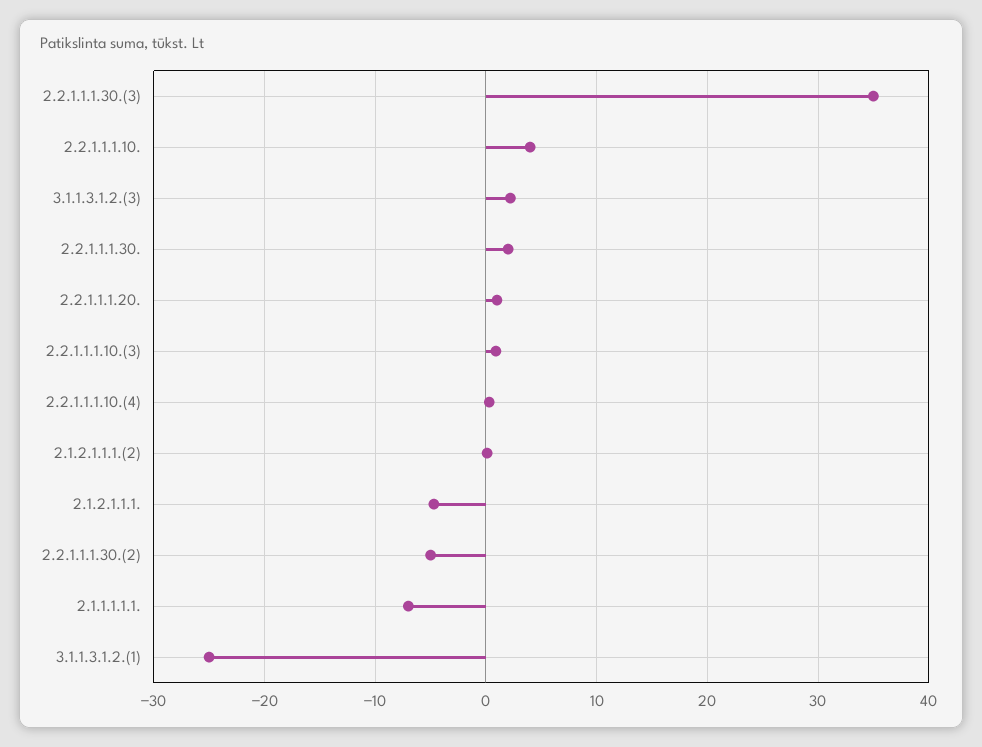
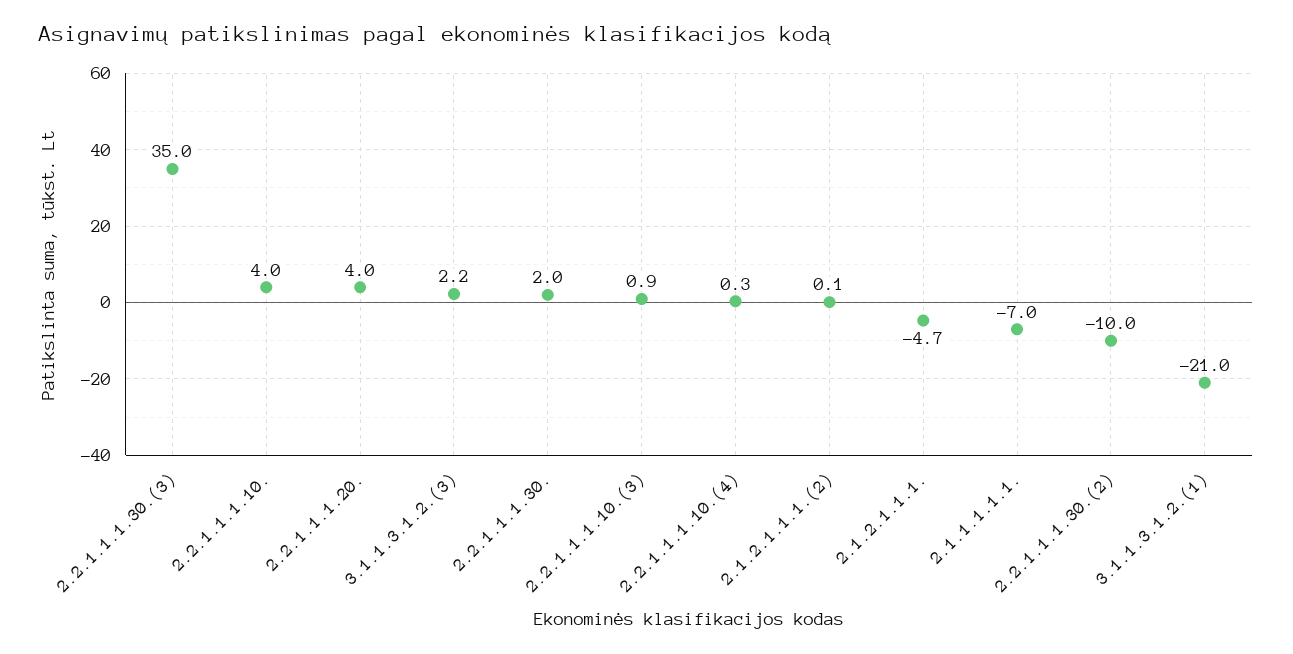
  {
    "2.2.1.1.1.30.(3)": 35,
    "2.2.1.1.1.10.": 4,
    "3.1.1.3.1.2.(3)": 2.2,
    "2.2.1.1.1.30.": 2,
-   "2.2.1.1.1.20.": 1,
+   "2.2.1.1.1.20.": 4,
    "2.2.1.1.1.10.(3)": 0.9,
    "2.2.1.1.1.10.(4)": 0.3,
    "2.1.2.1.1.1.(2)": 0.1,
    "2.1.2.1.1.1.": -4.7,
-   "2.2.1.1.1.30.(2)": -5,
+   "2.2.1.1.1.30.(2)": -10,
    "2.1.1.1.1.1.": -7,
-   "3.1.1.3.1.2.(1)": -25
+   "3.1.1.3.1.2.(1)": -21
  }

